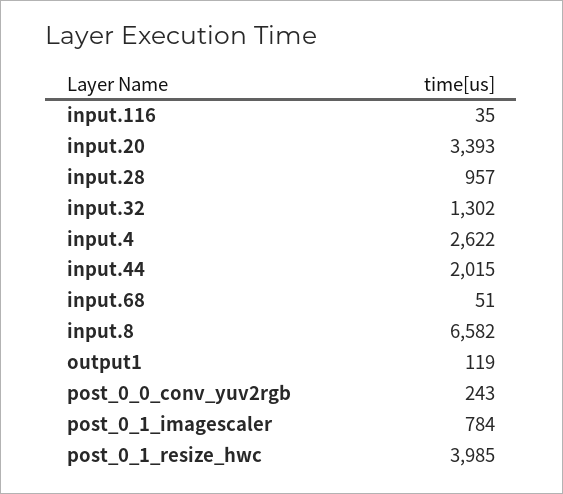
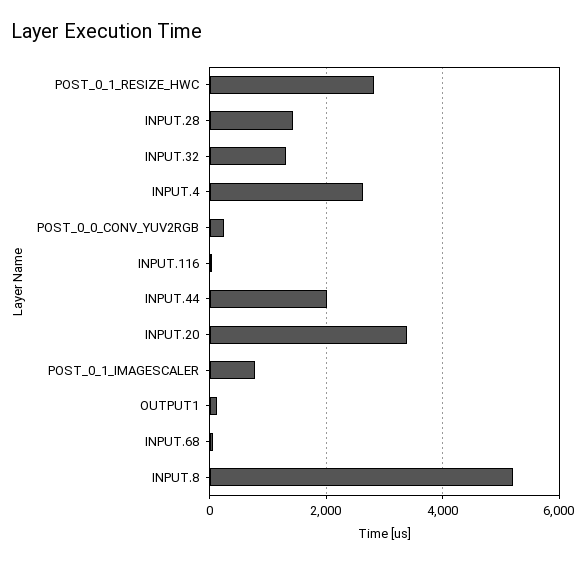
  {
    "input.116": 35,
    "input.20": 3393,
-   "input.28": 957,
+   "input.28": 1400,
    "input.32": 1302,
    "input.4": 2622,
    "input.44": 2015,
    "input.68": 51,
-   "input.8": 6582,
+   "input.8": 5200,
    "output1": 119,
    "post_0_0_conv_yuv2rgb": 243,
    "post_0_1_imagescaler": 784,
-   "post_0_1_resize_hwc": 3985
+   "post_0_1_resize_hwc": 2800
  }

